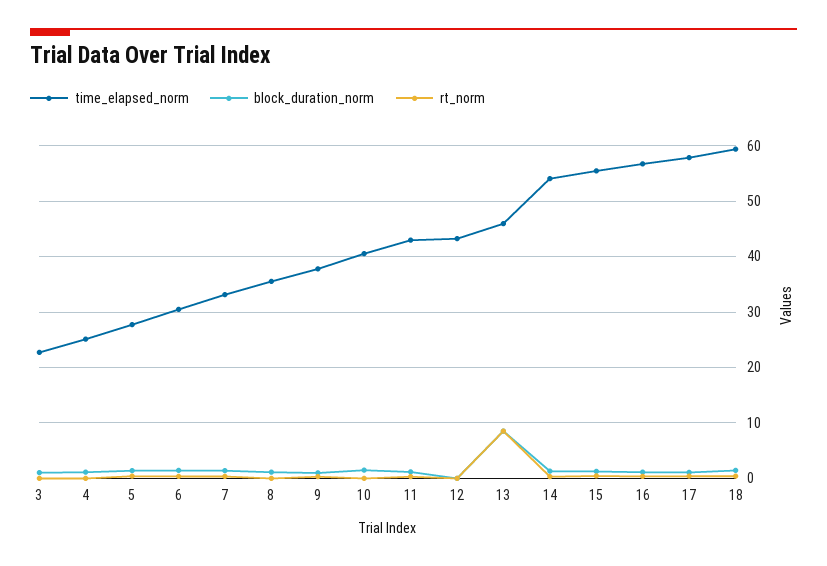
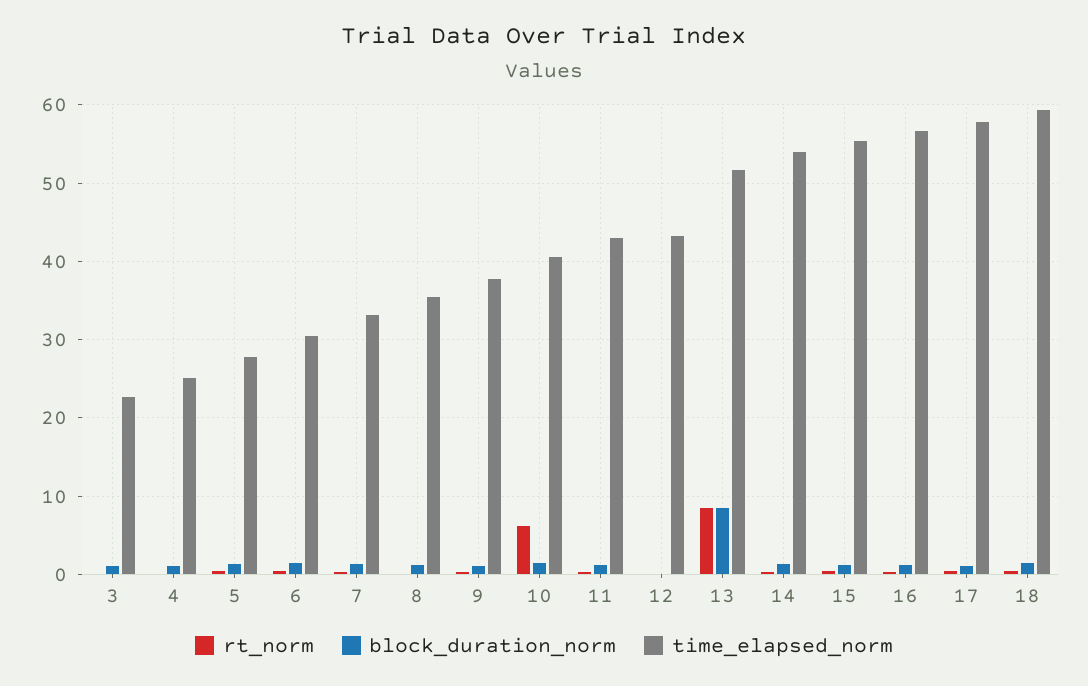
  {
    "time_elapsed_norm": {
      "3": 23,
      "4": 25,
      "5": 28,
      "6": 30,
      "7": 33,
      "8": 36,
      "9": 38,
      "10": 41,
      "11": 43,
      "12": 43,
-     "13": 46,
+     "13": 52,
      "14": 54,
      "15": 55,
      "16": 57,
      "17": 58,
      "18": 59
    },
    "block_duration_norm": {
      "3": 1,
      "4": 1,
      "5": 1,
      "6": 1,
      "7": 1,
      "8": 1,
      "9": 1,
      "10": 2,
      "11": 1,
      "12": 0,
      "13": 9,
      "14": 1,
      "15": 1,
      "16": 1,
      "17": 1,
      "18": 1
    },
    "rt_norm": {
      "3": 0,
      "4": 0,
      "5": 0,
      "6": 0,
      "7": 0,
      "8": 0,
      "9": 0,
-     "10": 0,
+     "10": 6,
      "11": 0,
      "12": 0,
      "13": 9,
      "14": 0,
      "15": 0,
      "16": 0,
      "17": 0,
      "18": 0
    }
  }

